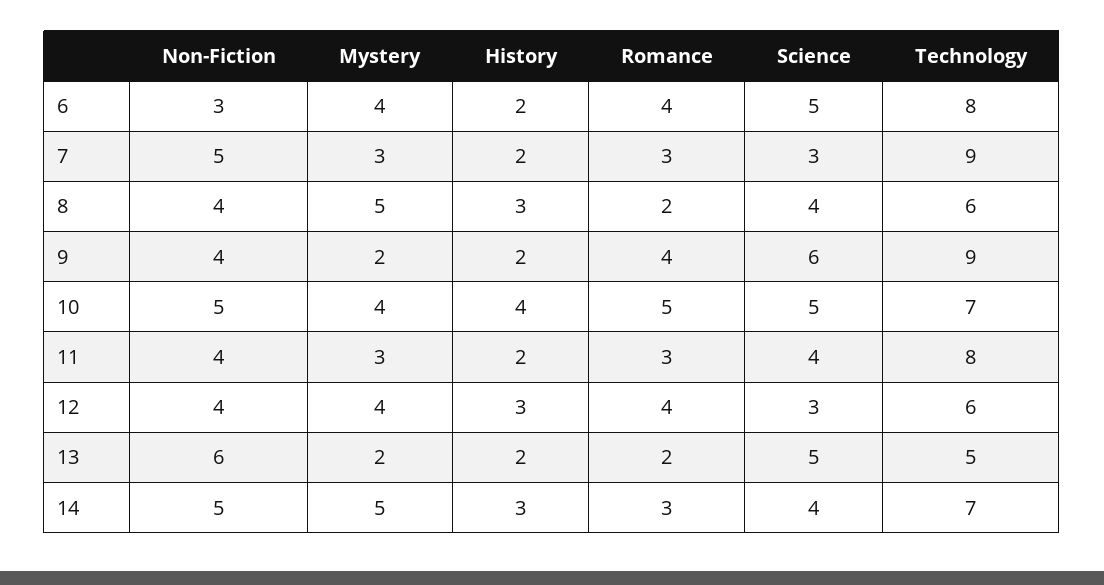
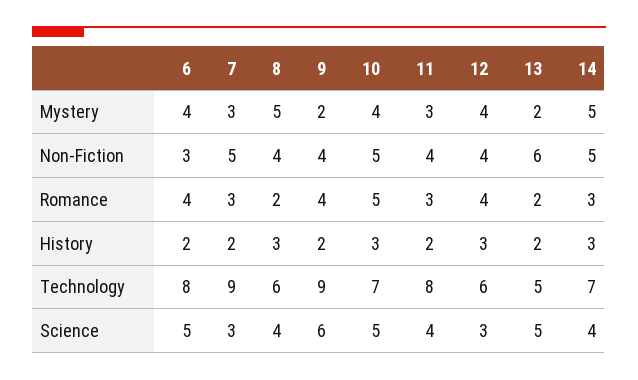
  {
    "Non-Fiction": {
      "6": 3,
      "7": 5,
      "8": 4,
      "9": 4,
      "10": 5,
      "11": 4,
      "12": 4,
      "13": 6,
      "14": 5
    },
    "Mystery": {
      "6": 4,
      "7": 3,
      "8": 5,
      "9": 2,
      "10": 4,
      "11": 3,
      "12": 4,
      "13": 2,
      "14": 5
    },
    "History": {
      "6": 2,
      "7": 2,
      "8": 3,
      "9": 2,
-     "10": 4,
+     "10": 3,
      "11": 2,
      "12": 3,
      "13": 2,
      "14": 3
    },
    "Romance": {
      "6": 4,
      "7": 3,
      "8": 2,
      "9": 4,
      "10": 5,
      "11": 3,
      "12": 4,
      "13": 2,
      "14": 3
    },
    "Science": {
      "6": 5,
      "7": 3,
      "8": 4,
      "9": 6,
      "10": 5,
      "11": 4,
      "12": 3,
      "13": 5,
      "14": 4
    },
    "Technology": {
      "6": 8,
      "7": 9,
      "8": 6,
      "9": 9,
      "10": 7,
      "11": 8,
      "12": 6,
      "13": 5,
      "14": 7
    }
  }

